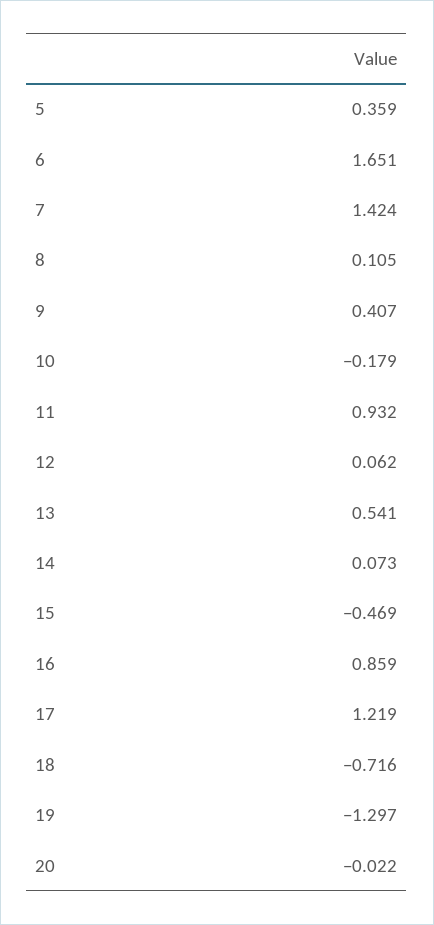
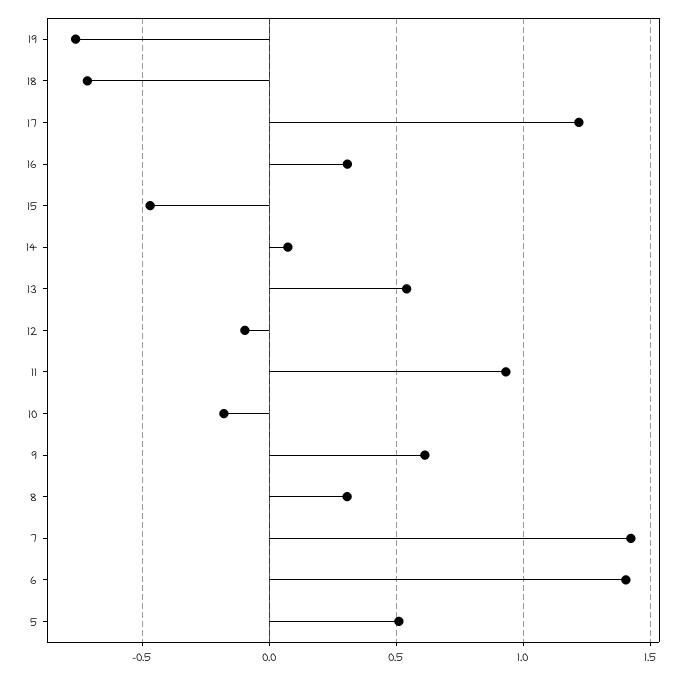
  {
-   "5": 0.359,
+   "5": 0.5,
-   "6": 1.651,
+   "6": 1.4,
    "7": 1.424,
-   "8": 0.105,
+   "8": 0.3,
-   "9": 0.407,
+   "9": 0.6,
    "10": -0.179,
    "11": 0.932,
-   "12": 0.062,
+   "12": -0.1,
    "13": 0.541,
    "14": 0.073,
    "15": -0.469,
-   "16": 0.859,
+   "16": 0.3,
    "17": 1.219,
    "18": -0.716,
-   "19": -1.297,
+   "19": -0.75
-   "20": -0.022
  }

